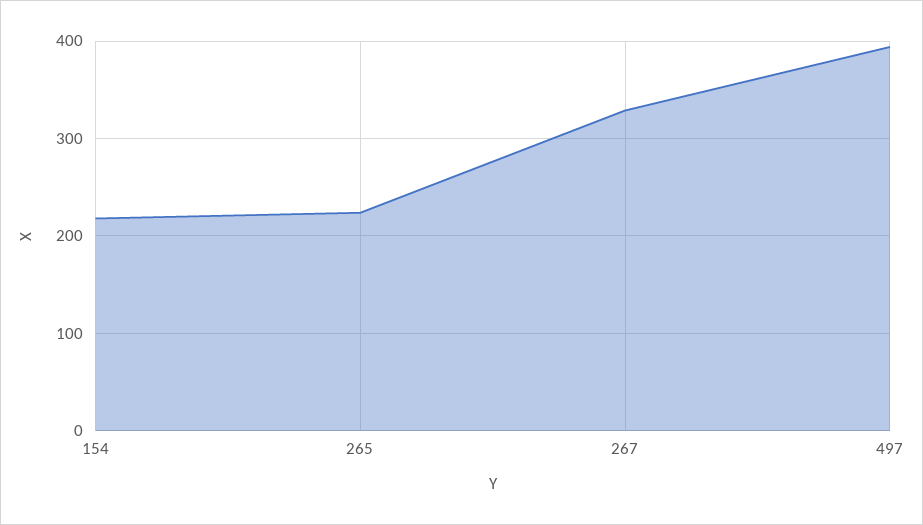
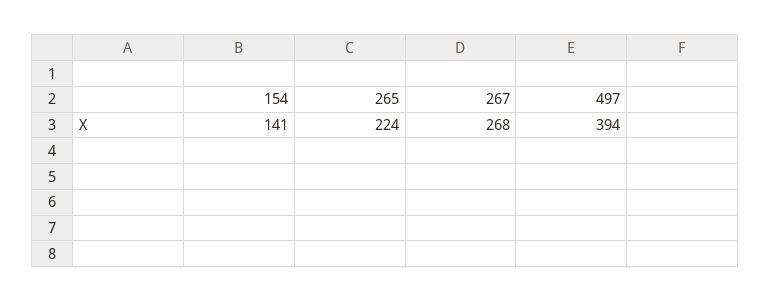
  {
-   "154": 220,
+   "154": 141,
    "265": 224,
-   "267": 330,
+   "267": 268,
    "497": 394
  }

